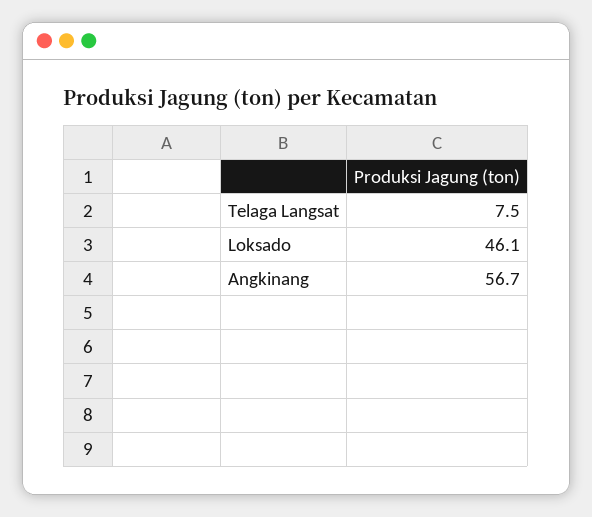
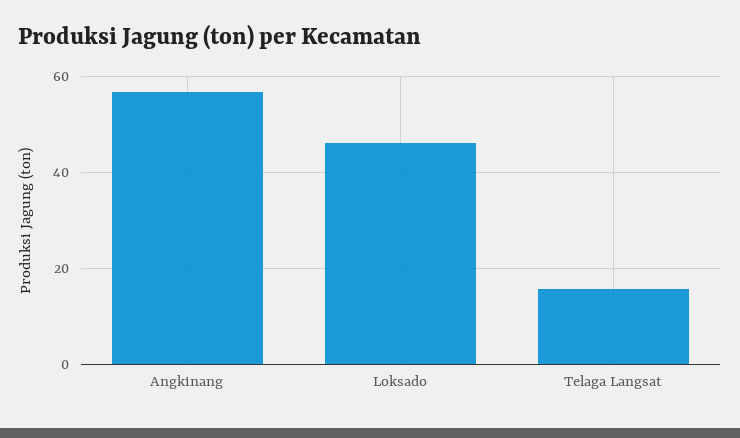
  {
-   "Telaga Langsat": 7.5,
+   "Telaga Langsat": 16,
    "Loksado": 46.1,
    "Angkinang": 56.7
  }

